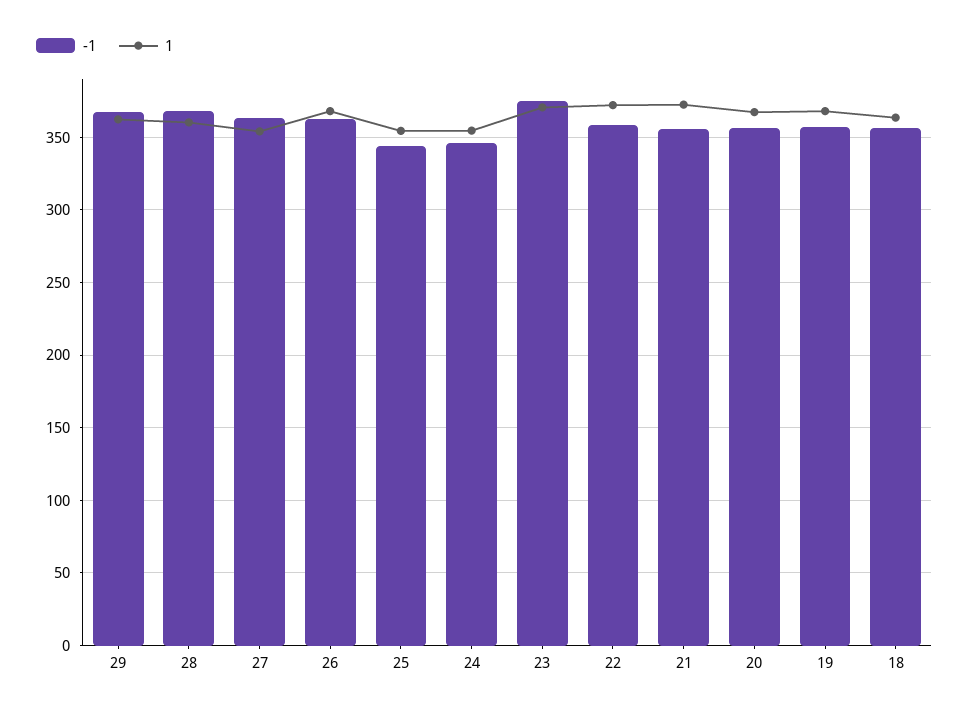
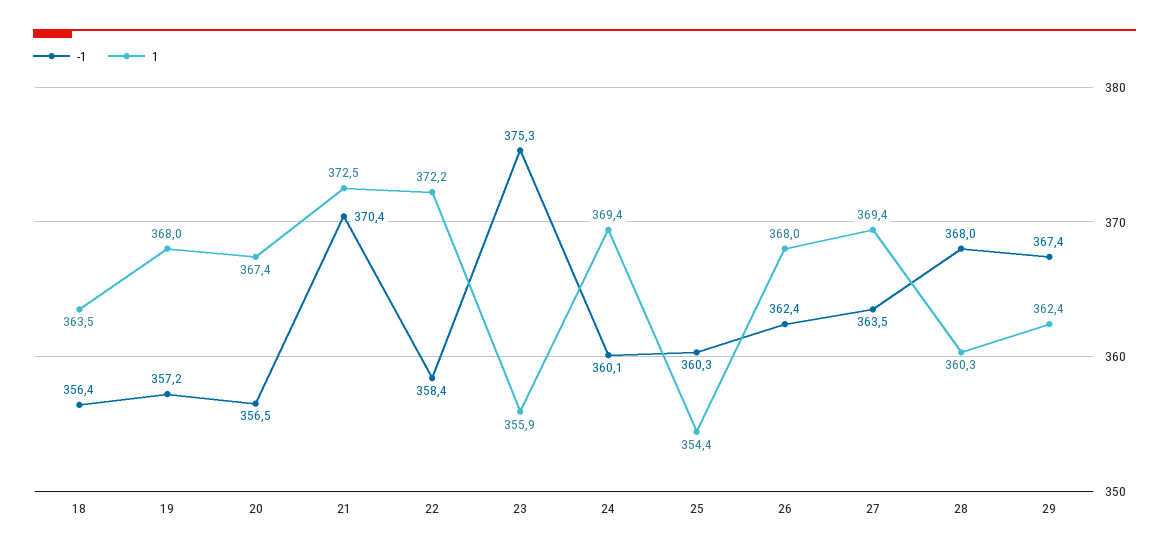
  {
    "-1": {
      "29": 367.4,
      "28": 368,
      "27": 363.5,
      "26": 362.4,
-     "25": 345,
+     "25": 360.3,
-     "24": 345,
+     "24": 360.1,
      "23": 375.3,
      "22": 358.4,
-     "21": 355,
+     "21": 370.4,
      "20": 356.5,
      "19": 357.2,
      "18": 356.4
    },
    "1": {
      "29": 362.4,
      "28": 360.3,
-     "27": 355,
+     "27": 369.4,
      "26": 368,
      "25": 354.4,
-     "24": 355,
+     "24": 369.4,
-     "23": 370,
+     "23": 355.9,
      "22": 372.2,
      "21": 372.5,
      "20": 367.4,
      "19": 368,
      "18": 363.5
    }
  }

